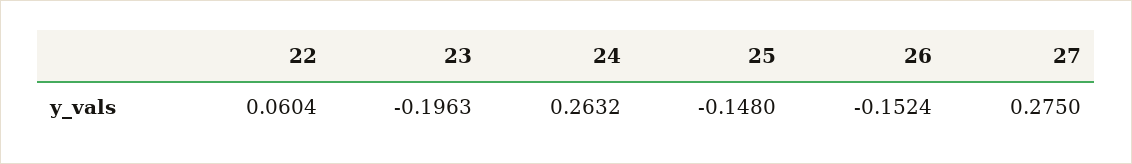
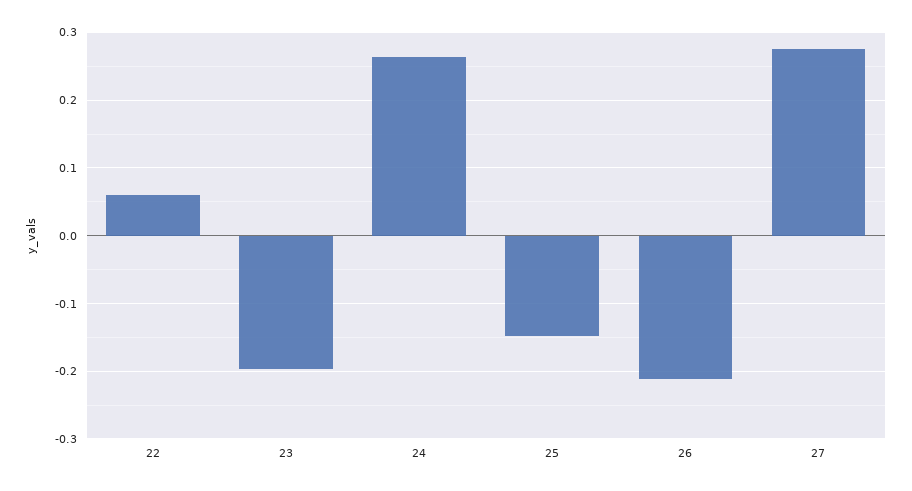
  {
    "22": 0.0604,
    "23": -0.1963,
    "24": 0.2632,
    "25": -0.148,
-   "26": -0.1524,
+   "26": -0.21,
    "27": 0.275
  }

